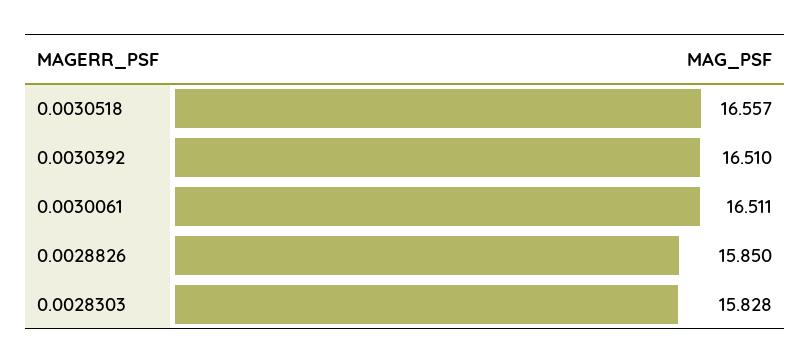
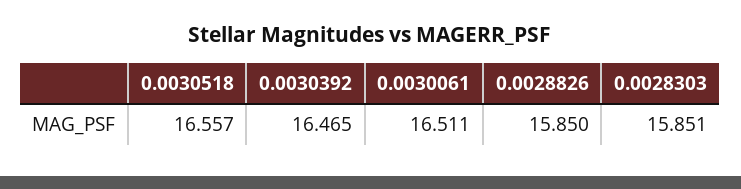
  {
    "0.0030518": 16.557,
-   "0.0030392": 16.51,
+   "0.0030392": 16.465,
    "0.0030061": 16.511,
    "0.0028826": 15.85,
-   "0.0028303": 15.828
+   "0.0028303": 15.851
  }

